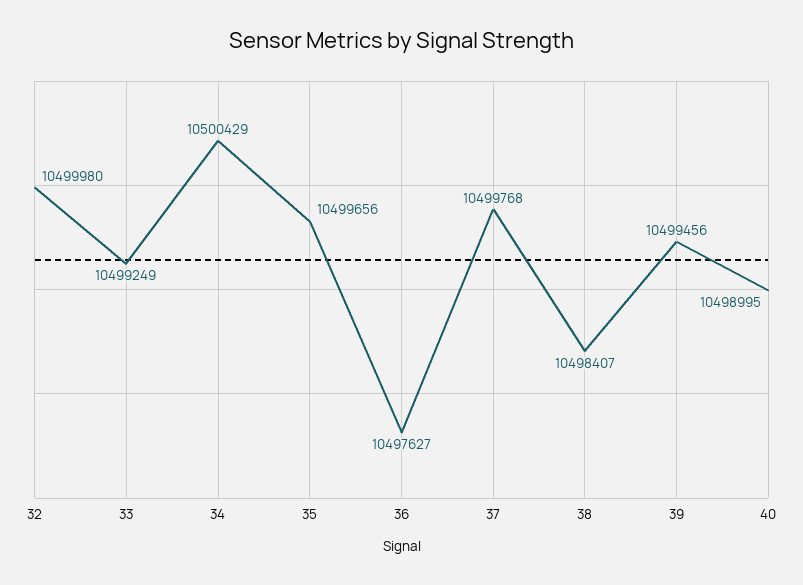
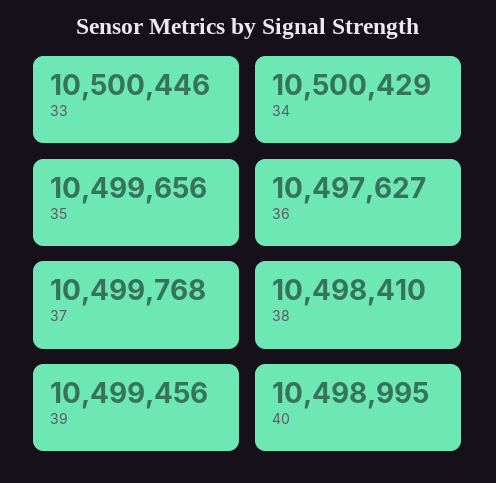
  {
-   "32": 10499980,
-   "33": 10499249,
+   "33": 10500446,
    "34": 10500429,
    "35": 10499656,
    "36": 10497627,
    "37": 10499768,
-   "38": 10498407,
+   "38": 10498410,
    "39": 10499456,
    "40": 10498995
  }

